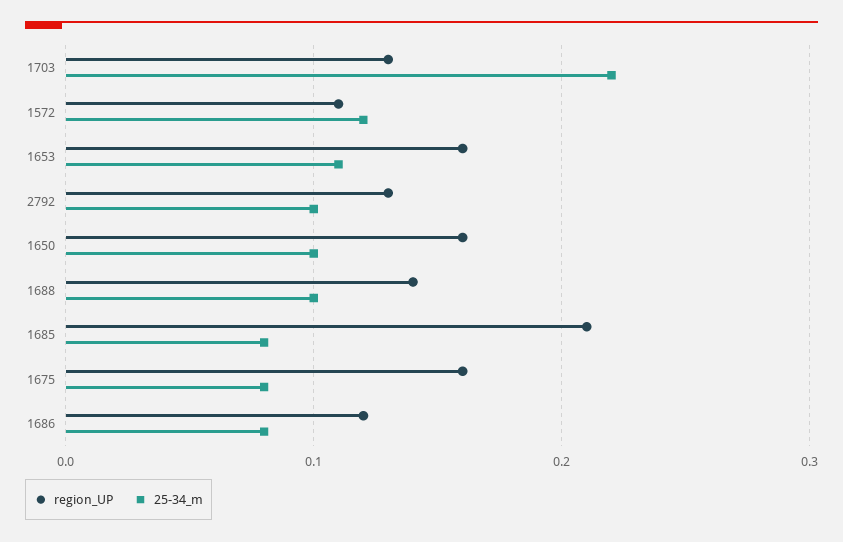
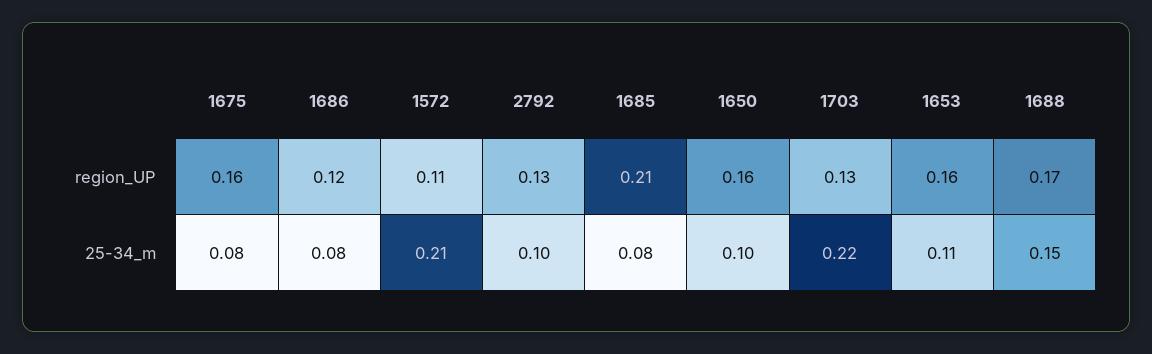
  {
    "region_UP": {
      "1703": 0.13,
      "1572": 0.11,
      "1653": 0.16,
      "2792": 0.13,
      "1650": 0.16,
-     "1688": 0.14,
+     "1688": 0.17,
      "1685": 0.21,
      "1675": 0.16,
      "1686": 0.12
    },
    "25-34_m": {
      "1703": 0.22,
-     "1572": 0.12,
+     "1572": 0.21,
      "1653": 0.11,
      "2792": 0.1,
      "1650": 0.1,
-     "1688": 0.1,
+     "1688": 0.15,
      "1685": 0.08,
      "1675": 0.08,
      "1686": 0.08
    }
  }

